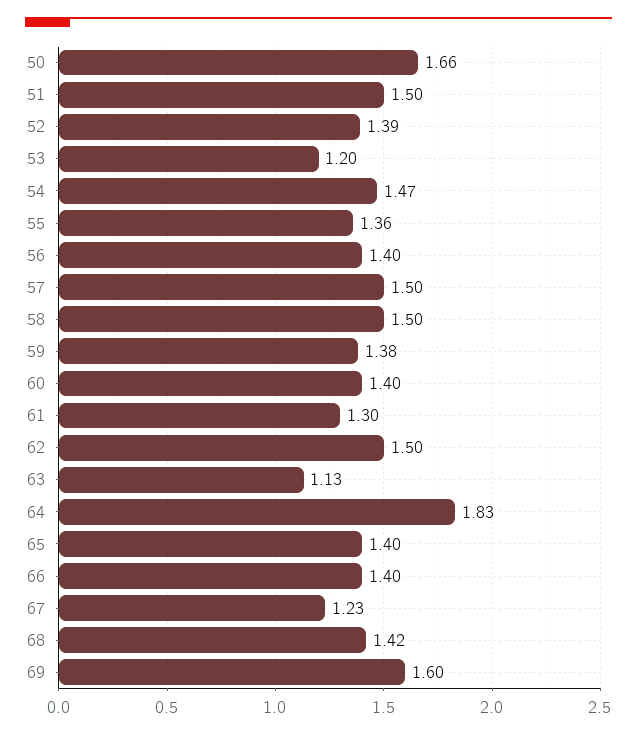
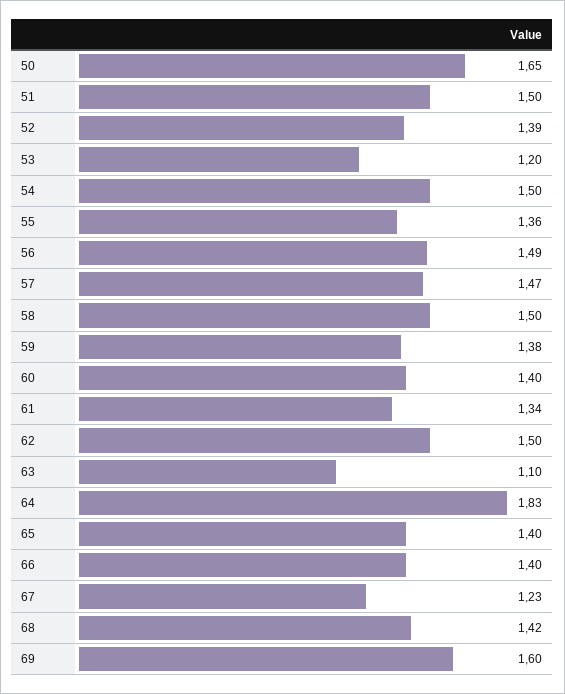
  {
-   "50": 1.66,
+   "50": 1.65,
    "51": 1.5,
    "52": 1.39,
    "53": 1.2,
-   "54": 1.47,
+   "54": 1.5,
    "55": 1.36,
-   "56": 1.4,
+   "56": 1.49,
-   "57": 1.5,
+   "57": 1.47,
    "58": 1.5,
    "59": 1.38,
    "60": 1.4,
-   "61": 1.3,
+   "61": 1.34,
    "62": 1.5,
-   "63": 1.13,
+   "63": 1.1,
    "64": 1.83,
    "65": 1.4,
    "66": 1.4,
    "67": 1.23,
    "68": 1.42,
    "69": 1.6
  }

